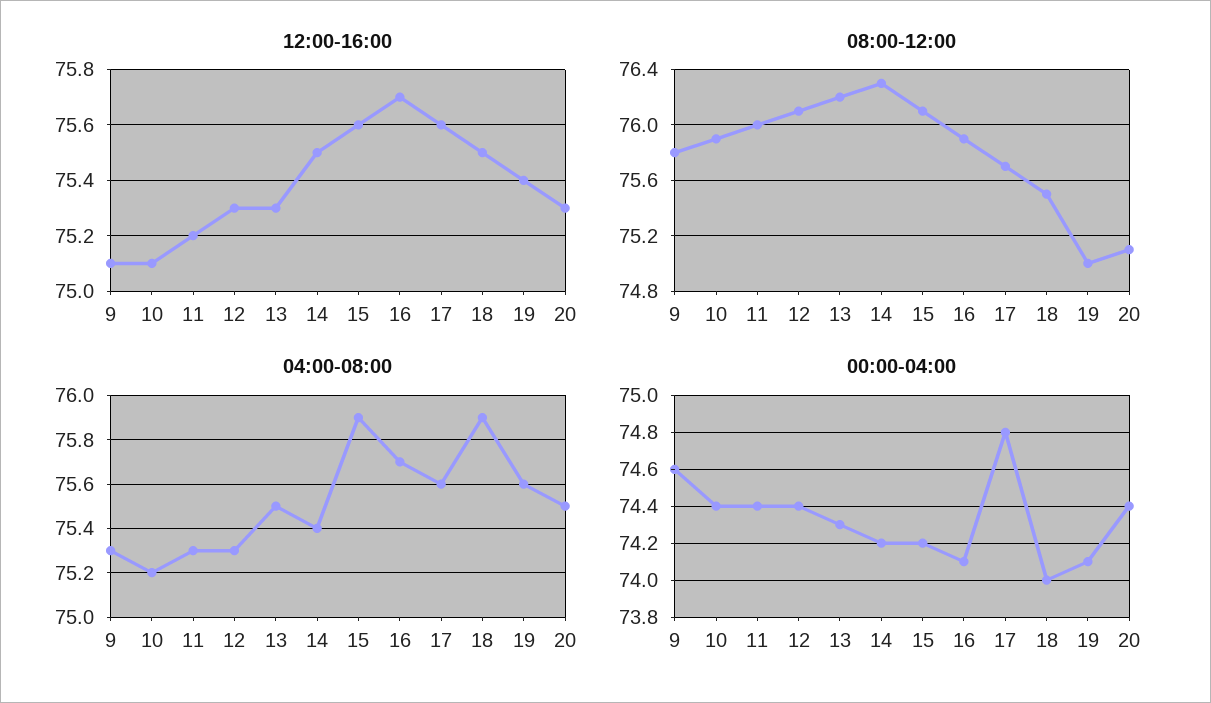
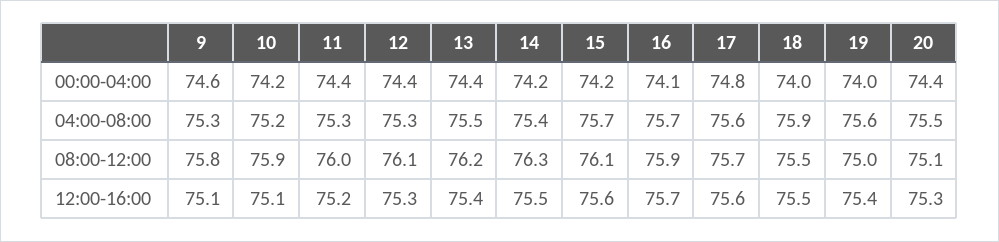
  {
    "12:00-16:00": {
      "9": 75.1,
      "10": 75.1,
      "11": 75.2,
      "12": 75.3,
-     "13": 75.3,
+     "13": 75.4,
      "14": 75.5,
      "15": 75.6,
      "16": 75.7,
      "17": 75.6,
      "18": 75.5,
      "19": 75.4,
      "20": 75.3
    },
    "08:00-12:00": {
      "9": 75.8,
      "10": 75.9,
      "11": 76,
      "12": 76.1,
      "13": 76.2,
      "14": 76.3,
      "15": 76.1,
      "16": 75.9,
      "17": 75.7,
      "18": 75.5,
      "19": 75,
      "20": 75.1
    },
    "04:00-08:00": {
      "9": 75.3,
      "10": 75.2,
      "11": 75.3,
      "12": 75.3,
      "13": 75.5,
      "14": 75.4,
-     "15": 75.9,
+     "15": 75.7,
      "16": 75.7,
      "17": 75.6,
      "18": 75.9,
      "19": 75.6,
      "20": 75.5
    },
    "00:00-04:00": {
      "9": 74.6,
-     "10": 74.4,
+     "10": 74.2,
      "11": 74.4,
      "12": 74.4,
-     "13": 74.3,
+     "13": 74.4,
      "14": 74.2,
      "15": 74.2,
      "16": 74.1,
      "17": 74.8,
      "18": 74,
-     "19": 74.1,
+     "19": 74,
      "20": 74.4
    }
  }

